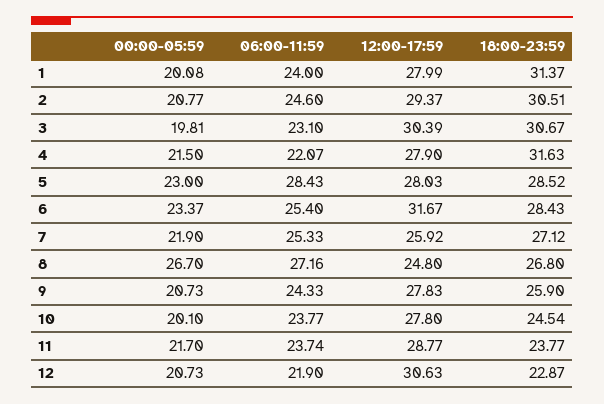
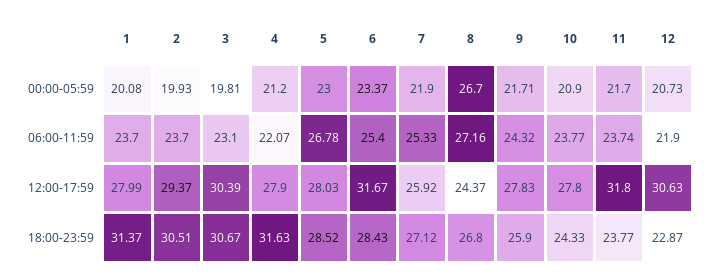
  {
    "00:00-05:59": {
      "1": 20.08,
-     "2": 20.77,
+     "2": 19.93,
      "3": 19.81,
-     "4": 21.5,
+     "4": 21.2,
      "5": 23,
      "6": 23.37,
      "7": 21.9,
      "8": 26.7,
-     "9": 20.73,
+     "9": 21.71,
-     "10": 20.1,
+     "10": 20.9,
      "11": 21.7,
      "12": 20.73
    },
    "06:00-11:59": {
-     "1": 24,
+     "1": 23.7,
-     "2": 24.6,
+     "2": 23.7,
      "3": 23.1,
      "4": 22.07,
-     "5": 28.43,
+     "5": 26.78,
      "6": 25.4,
      "7": 25.33,
      "8": 27.16,
-     "9": 24.33,
+     "9": 24.32,
      "10": 23.77,
      "11": 23.74,
      "12": 21.9
    },
    "12:00-17:59": {
      "1": 27.99,
      "2": 29.37,
      "3": 30.39,
      "4": 27.9,
      "5": 28.03,
      "6": 31.67,
      "7": 25.92,
-     "8": 24.8,
+     "8": 24.37,
      "9": 27.83,
      "10": 27.8,
-     "11": 28.77,
+     "11": 31.8,
      "12": 30.63
    },
    "18:00-23:59": {
      "1": 31.37,
      "2": 30.51,
      "3": 30.67,
      "4": 31.63,
      "5": 28.52,
      "6": 28.43,
      "7": 27.12,
      "8": 26.8,
      "9": 25.9,
-     "10": 24.54,
+     "10": 24.33,
      "11": 23.77,
      "12": 22.87
    }
  }

